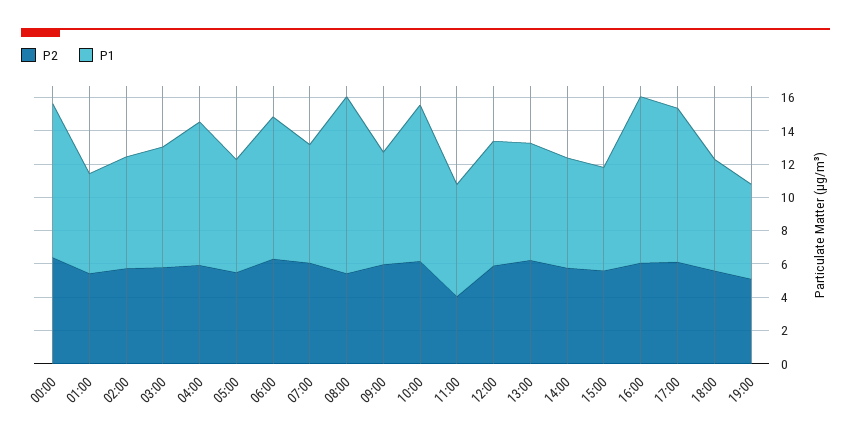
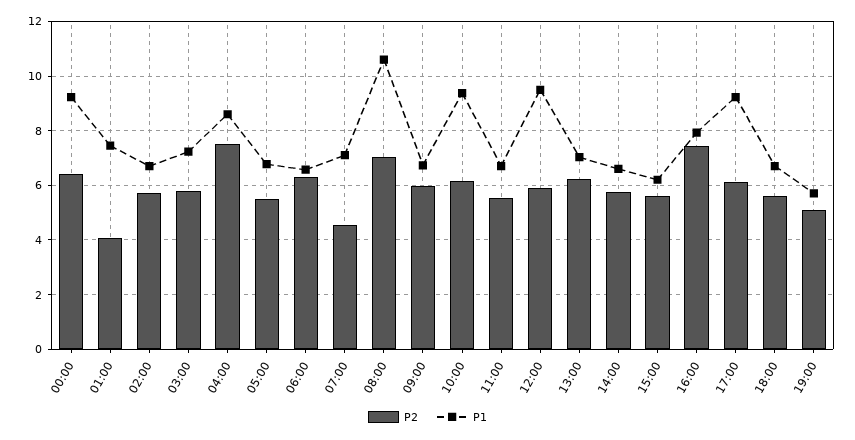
  {
    "P2": {
      "00:00": 6.5,
-     "01:00": 5.5,
+     "01:00": 4,
      "02:00": 5.75,
      "03:00": 5.75,
-     "04:00": 6,
+     "04:00": 7.5,
      "05:00": 5.5,
      "06:00": 6.25,
-     "07:00": 6,
+     "07:00": 4.5,
-     "08:00": 5.5,
+     "08:00": 7,
      "09:00": 6,
      "10:00": 6.25,
-     "11:00": 4,
+     "11:00": 5.5,
      "12:00": 6,
      "13:00": 6.25,
      "14:00": 5.75,
      "15:00": 5.5,
-     "16:00": 6,
+     "16:00": 7.5,
      "17:00": 6.25,
      "18:00": 5.5,
      "19:00": 5
    },
    "P1": {
      "00:00": 9.25,
-     "01:00": 6,
+     "01:00": 7.5,
      "02:00": 6.75,
      "03:00": 7.25,
      "04:00": 8.5,
      "05:00": 6.75,
-     "06:00": 8.5,
+     "06:00": 6.5,
      "07:00": 7,
      "08:00": 10.5,
      "09:00": 6.75,
      "10:00": 9.25,
      "11:00": 6.75,
-     "12:00": 7.5,
+     "12:00": 9.5,
      "13:00": 7,
      "14:00": 6.5,
      "15:00": 6.25,
-     "16:00": 10,
+     "16:00": 8,
      "17:00": 9.25,
      "18:00": 6.75,
      "19:00": 5.75
    }
  }

